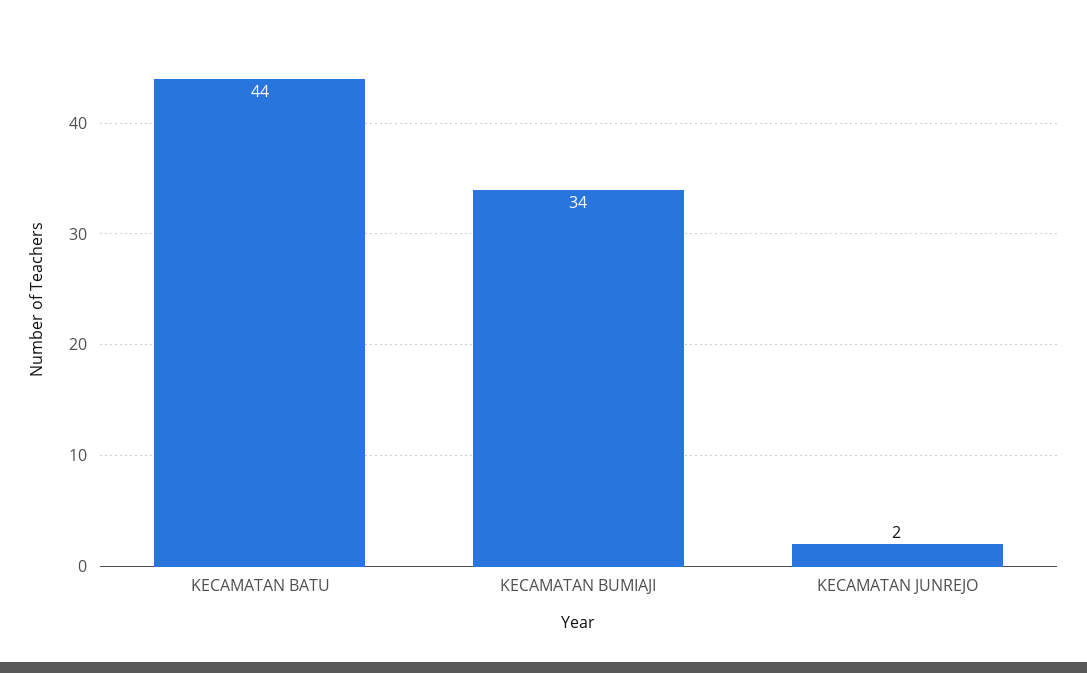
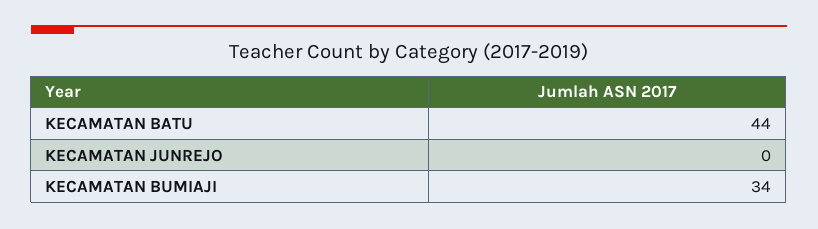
  {
    "KECAMATAN BATU": 44,
    "KECAMATAN BUMIAJI": 34,
-   "KECAMATAN JUNREJO": 2
+   "KECAMATAN JUNREJO": 0
  }

